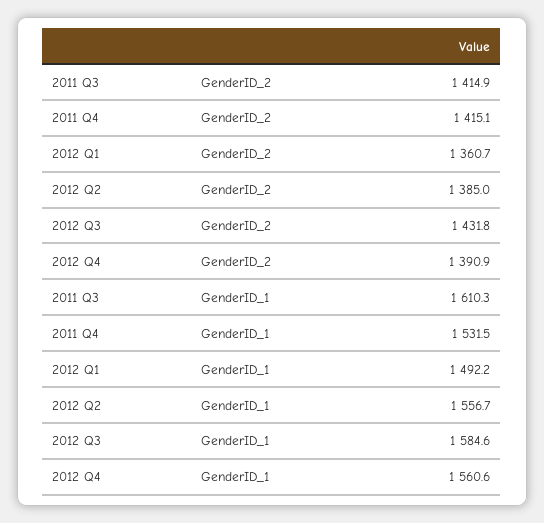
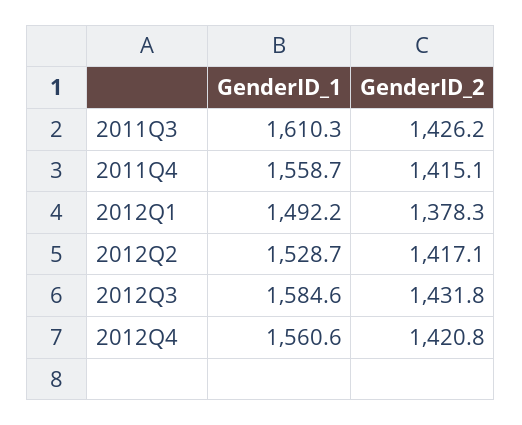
  {
    "2011 Q3": {
-     "GenderID_2": 1414.9,
+     "GenderID_2": 1426.2,
      "GenderID_1": 1610.3
    },
    "2011 Q4": {
      "GenderID_2": 1415.1,
-     "GenderID_1": 1531.5
+     "GenderID_1": 1558.7
    },
    "2012 Q1": {
-     "GenderID_2": 1360.7,
+     "GenderID_2": 1378.3,
      "GenderID_1": 1492.2
    },
    "2012 Q2": {
-     "GenderID_2": 1385,
+     "GenderID_2": 1417.1,
-     "GenderID_1": 1556.7
+     "GenderID_1": 1528.7
    },
    "2012 Q3": {
      "GenderID_2": 1431.8,
      "GenderID_1": 1584.6
    },
    "2012 Q4": {
-     "GenderID_2": 1390.9,
+     "GenderID_2": 1420.8,
      "GenderID_1": 1560.6
    }
  }

